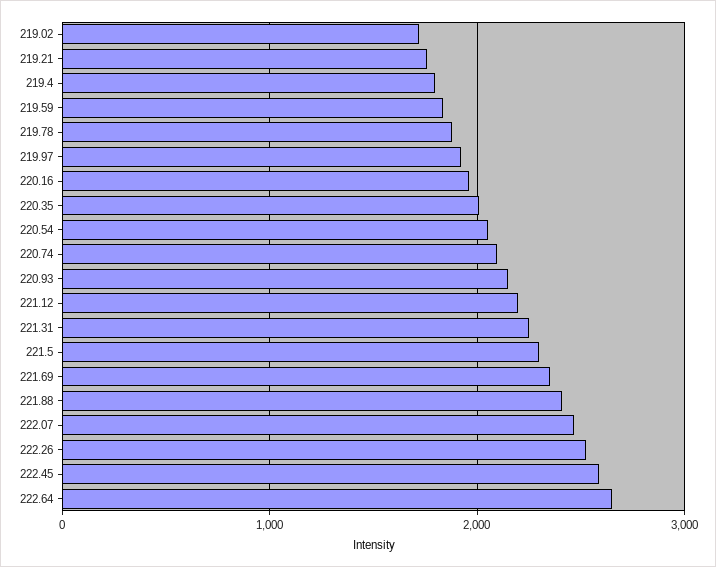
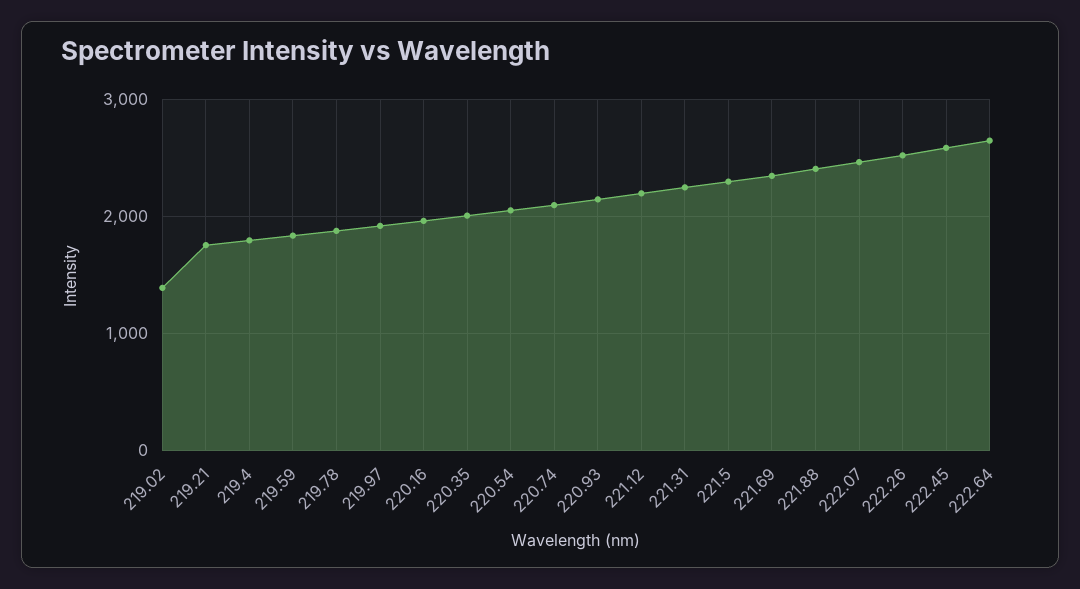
  {
-   "219.02": 1700,
+   "219.02": 1400,
    "219.21": 1800,
    "219.4": 1800,
    "219.59": 1800,
    "219.78": 1900,
    "219.97": 1900,
    "220.16": 2000,
    "220.35": 2000,
    "220.54": 2100,
    "220.74": 2100,
    "220.93": 2100,
    "221.12": 2200,
    "221.31": 2300,
    "221.5": 2300,
    "221.69": 2300,
    "221.88": 2400,
    "222.07": 2500,
    "222.26": 2500,
    "222.45": 2600,
    "222.64": 2600
  }

